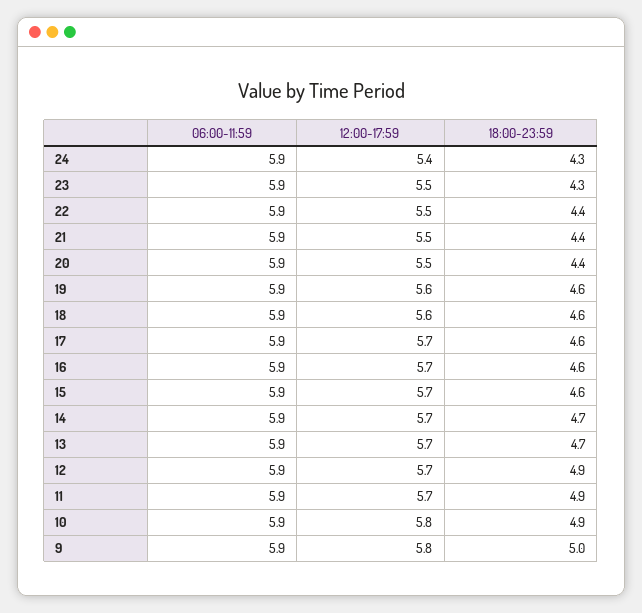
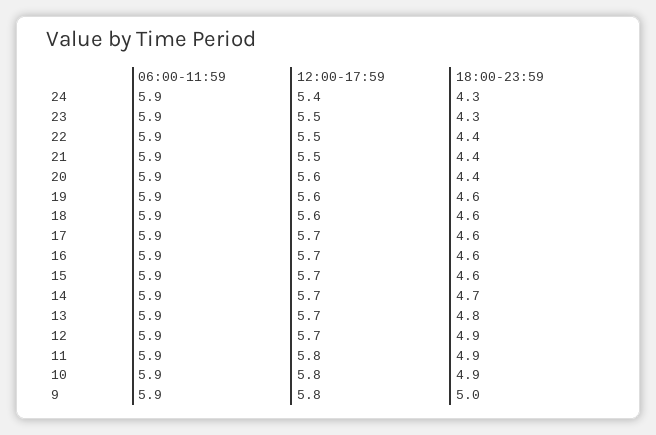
  {
    "06:00-11:59": {
      "24": 5.9,
      "23": 5.9,
      "22": 5.9,
      "21": 5.9,
      "20": 5.9,
      "19": 5.9,
      "18": 5.9,
      "17": 5.9,
      "16": 5.9,
      "15": 5.9,
      "14": 5.9,
      "13": 5.9,
      "12": 5.9,
      "11": 5.9,
      "10": 5.9,
      "9": 5.9
    },
    "12:00-17:59": {
      "24": 5.4,
      "23": 5.5,
      "22": 5.5,
      "21": 5.5,
-     "20": 5.5,
+     "20": 5.6,
      "19": 5.6,
      "18": 5.6,
      "17": 5.7,
      "16": 5.7,
      "15": 5.7,
      "14": 5.7,
      "13": 5.7,
      "12": 5.7,
-     "11": 5.7,
+     "11": 5.8,
      "10": 5.8,
      "9": 5.8
    },
    "18:00-23:59": {
      "24": 4.3,
      "23": 4.3,
      "22": 4.4,
      "21": 4.4,
      "20": 4.4,
      "19": 4.6,
      "18": 4.6,
      "17": 4.6,
      "16": 4.6,
      "15": 4.6,
      "14": 4.7,
-     "13": 4.7,
+     "13": 4.8,
      "12": 4.9,
      "11": 4.9,
      "10": 4.9,
      "9": 5
    }
  }

